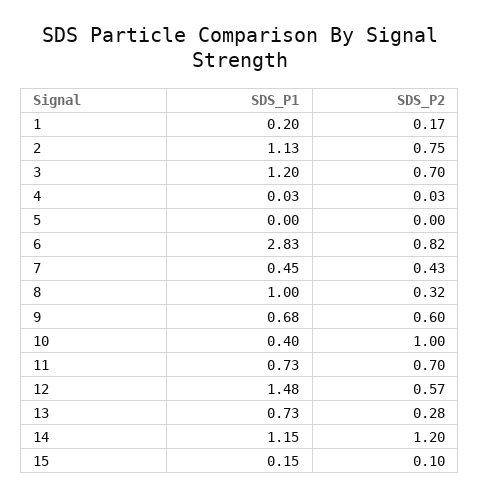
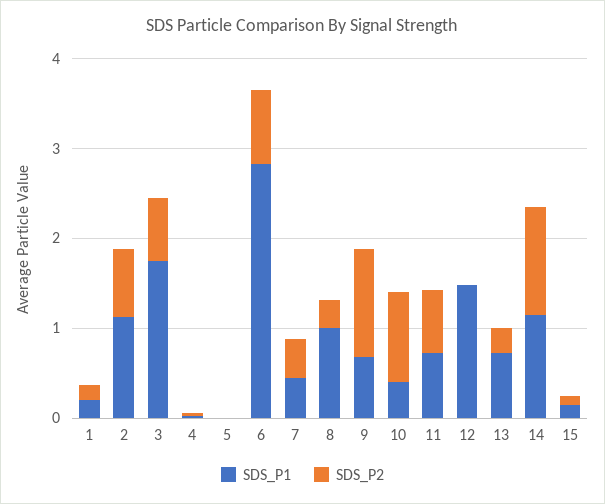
  {
    "SDS_P1": {
      "1": 0.2,
      "2": 1.13,
-     "3": 1.2,
+     "3": 1.8,
      "4": 0.03,
      "5": 0,
      "6": 2.83,
      "7": 0.45,
      "8": 1,
      "9": 0.68,
      "10": 0.4,
      "11": 0.73,
      "12": 1.48,
      "13": 0.73,
      "14": 1.15,
      "15": 0.15
    },
    "SDS_P2": {
      "1": 0.17,
      "2": 0.75,
      "3": 0.7,
      "4": 0.03,
      "5": 0,
      "6": 0.82,
      "7": 0.43,
      "8": 0.32,
-     "9": 0.6,
+     "9": 1.2,
      "10": 1,
      "11": 0.7,
-     "12": 0.57,
+     "12": 0,
      "13": 0.28,
      "14": 1.2,
      "15": 0.1
    }
  }

